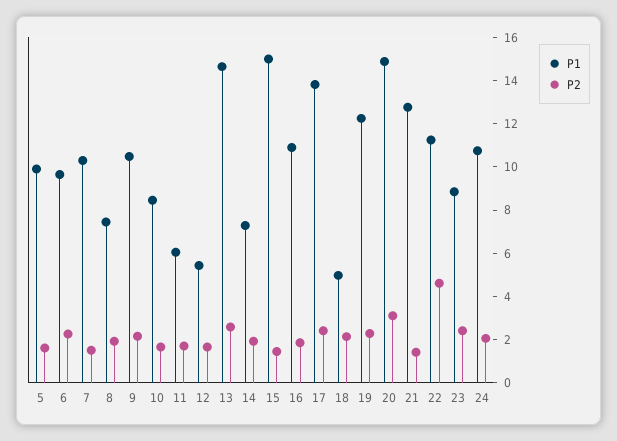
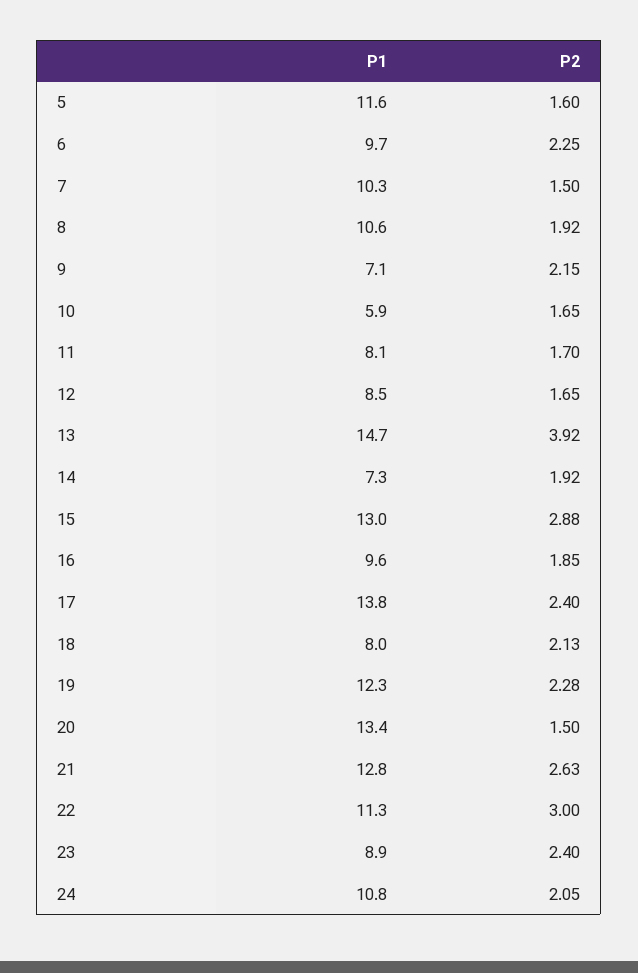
  {
    "P1": {
-     "5": 10,
+     "5": 11.6,
      "6": 9.7,
      "7": 10.3,
-     "8": 7.5,
+     "8": 10.6,
-     "9": 10.5,
+     "9": 7.1,
-     "10": 8.5,
+     "10": 5.9,
-     "11": 6,
+     "11": 8.1,
-     "12": 5.5,
+     "12": 8.5,
      "13": 14.7,
      "14": 7.3,
-     "15": 15,
+     "15": 13,
-     "16": 11,
+     "16": 9.6,
      "17": 13.8,
-     "18": 5,
+     "18": 8,
      "19": 12.3,
-     "20": 15,
+     "20": 13.4,
      "21": 12.8,
      "22": 11.3,
      "23": 8.9,
      "24": 10.8
    },
    "P2": {
      "5": 1.6,
      "6": 2.25,
      "7": 1.5,
      "8": 1.92,
      "9": 2.15,
      "10": 1.65,
      "11": 1.7,
      "12": 1.65,
-     "13": 2.5,
+     "13": 3.92,
      "14": 1.92,
-     "15": 1.5,
+     "15": 2.88,
      "16": 1.85,
      "17": 2.4,
      "18": 2.13,
      "19": 2.28,
-     "20": 3,
+     "20": 1.5,
-     "21": 1.5,
+     "21": 2.63,
-     "22": 4.5,
+     "22": 3,
      "23": 2.4,
      "24": 2.05
    }
  }

